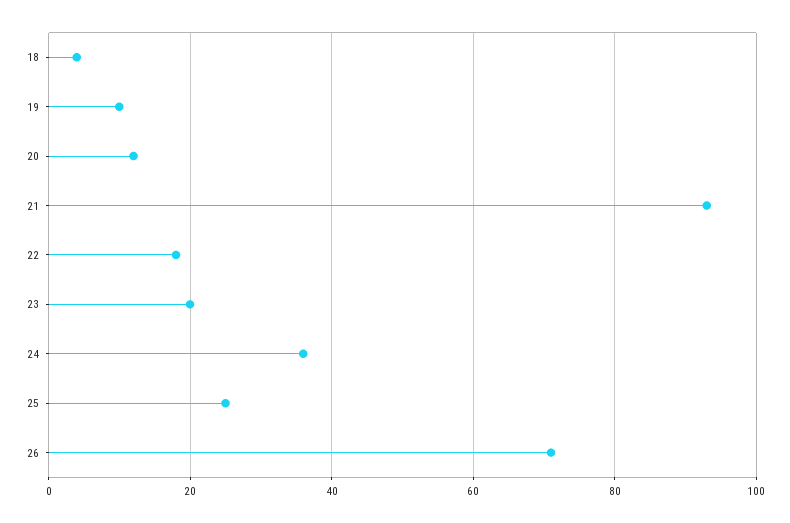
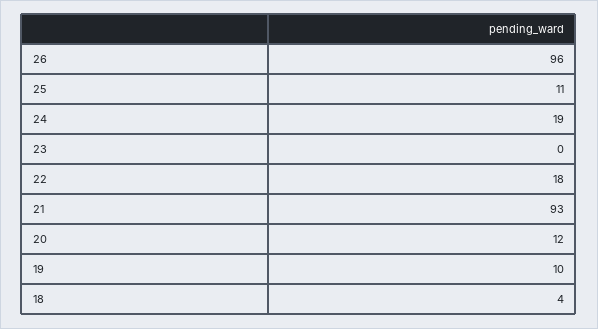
  {
    "18": 4,
    "19": 10,
    "20": 12,
    "21": 93,
    "22": 18,
-   "23": 20,
+   "23": 0,
-   "24": 35,
+   "24": 19,
-   "25": 25,
+   "25": 11,
-   "26": 70
+   "26": 96
  }

